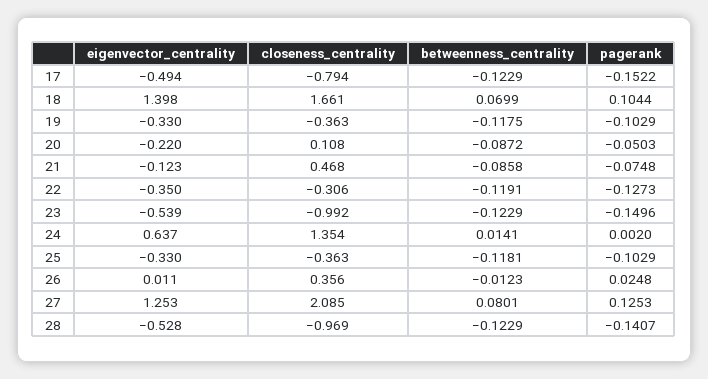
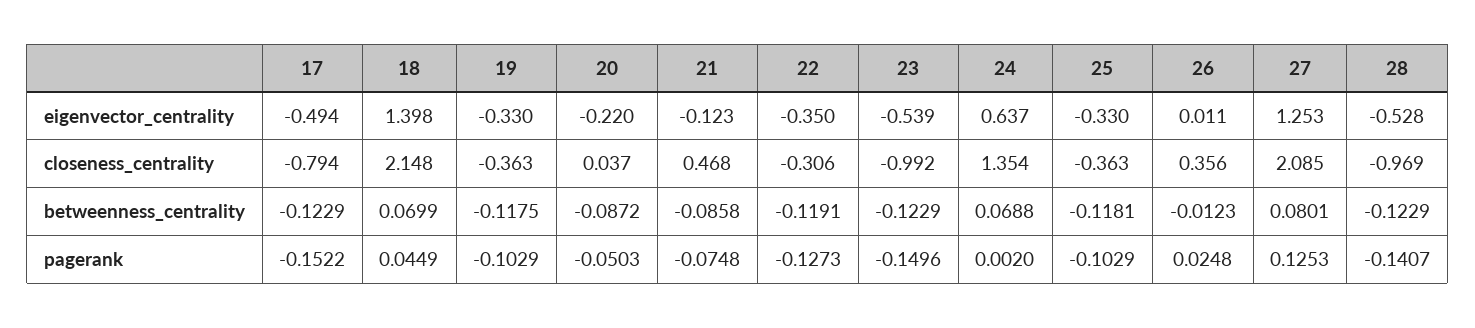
  {
    "eigenvector_centrality": {
      "17": -0.494,
      "18": 1.398,
      "19": -0.33,
      "20": -0.22,
      "21": -0.123,
      "22": -0.35,
      "23": -0.539,
      "24": 0.637,
      "25": -0.33,
      "26": 0.011,
      "27": 1.253,
      "28": -0.528
    },
    "closeness_centrality": {
      "17": -0.794,
-     "18": 1.661,
+     "18": 2.148,
      "19": -0.363,
-     "20": 0.108,
+     "20": 0.037,
      "21": 0.468,
      "22": -0.306,
      "23": -0.992,
      "24": 1.354,
      "25": -0.363,
      "26": 0.356,
      "27": 2.085,
      "28": -0.969
    },
    "betweenness_centrality": {
      "17": -0.1229,
      "18": 0.0699,
      "19": -0.1175,
      "20": -0.0872,
      "21": -0.0858,
      "22": -0.1191,
      "23": -0.1229,
-     "24": 0.0141,
+     "24": 0.0688,
      "25": -0.1181,
      "26": -0.0123,
      "27": 0.0801,
      "28": -0.1229
    },
    "pagerank": {
      "17": -0.1522,
-     "18": 0.1044,
+     "18": 0.0449,
      "19": -0.1029,
      "20": -0.0503,
      "21": -0.0748,
      "22": -0.1273,
      "23": -0.1496,
      "24": 0.002,
      "25": -0.1029,
      "26": 0.0248,
      "27": 0.1253,
      "28": -0.1407
    }
  }

